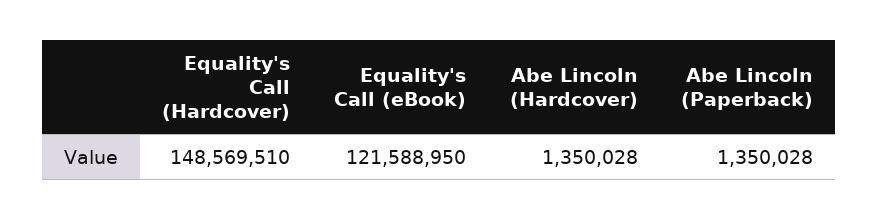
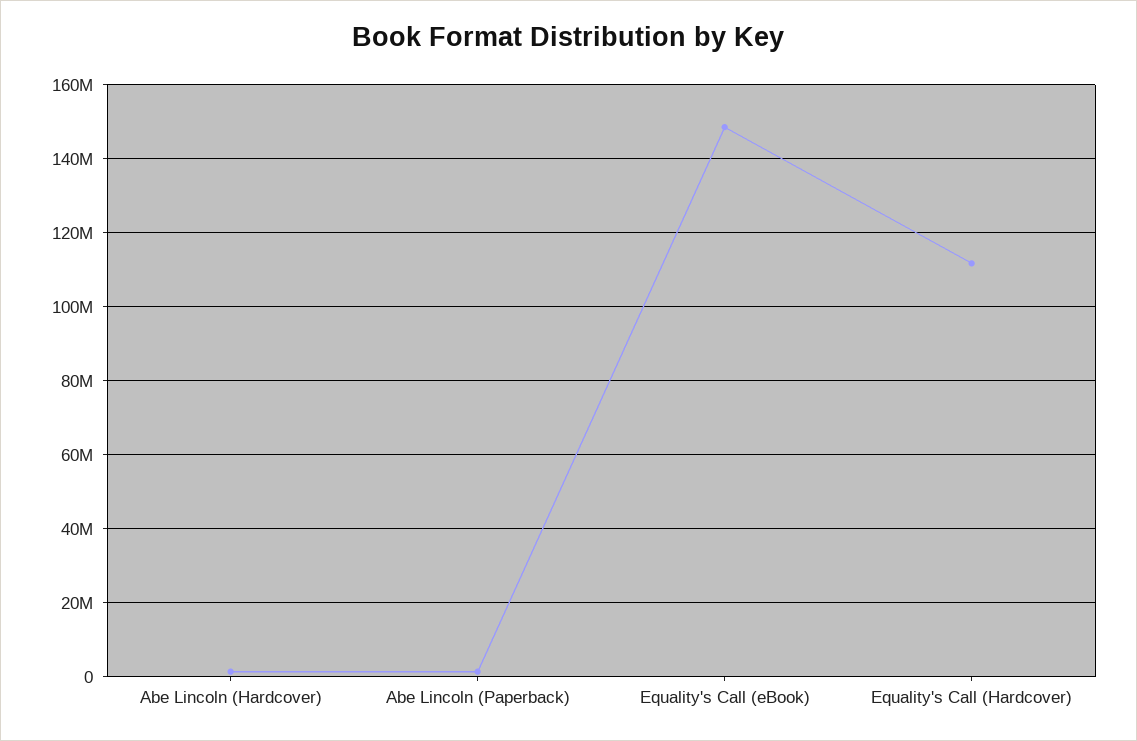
  {
-   "Equality's Call (Hardcover)": 148569510,
+   "Equality's Call (Hardcover)": 112000000,
-   "Equality's Call (eBook)": 121588950,
+   "Equality's Call (eBook)": 148000000,
    "Abe Lincoln (Hardcover)": 1350028,
    "Abe Lincoln (Paperback)": 1350028
  }

